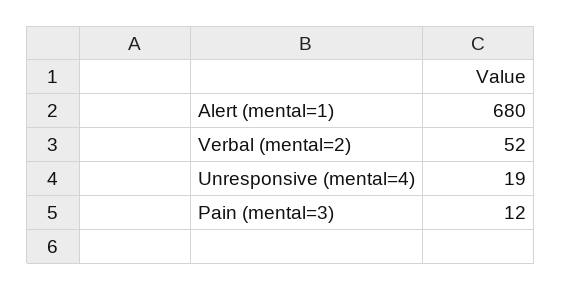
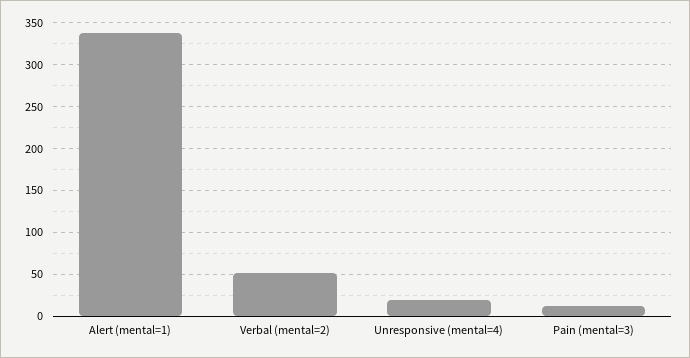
  {
-   "Alert (mental=1)": 680,
+   "Alert (mental=1)": 340,
    "Verbal (mental=2)": 52,
    "Unresponsive (mental=4)": 19,
    "Pain (mental=3)": 12
  }

